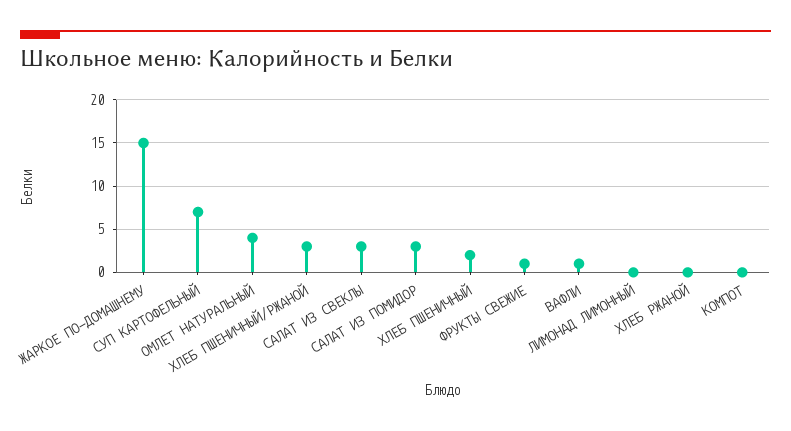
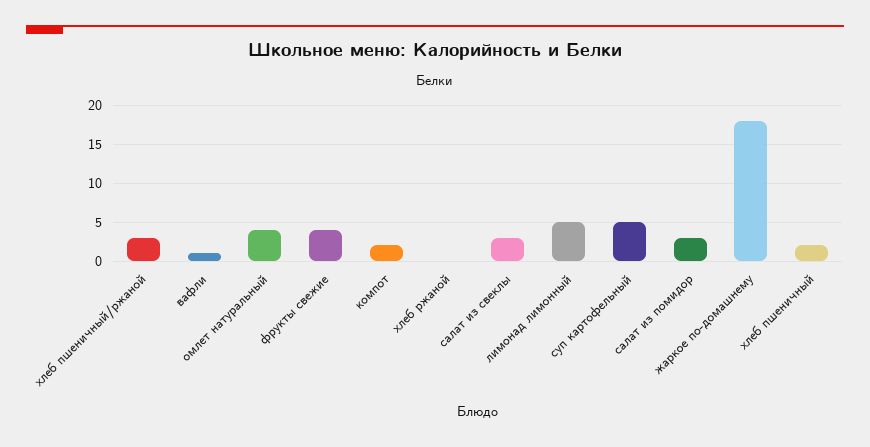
  {
-   "ЖАРКОЕ ПО-ДОМАШНЕМУ": 15,
+   "ЖАРКОЕ ПО-ДОМАШНЕМУ": 18,
-   "СУП КАРТОФЕЛЬНЫЙ": 7,
+   "СУП КАРТОФЕЛЬНЫЙ": 5,
    "ОМЛЕТ НАТУРАЛЬНЫЙ": 4,
    "ХЛЕБ ПШЕНИЧНЫЙ/РЖАНОЙ": 3,
    "САЛАТ ИЗ СВЕКЛЫ": 3,
    "САЛАТ ИЗ ПОМИДОР": 3,
    "ХЛЕБ ПШЕНИЧНЫЙ": 2,
-   "ФРУКТЫ СВЕЖИЕ": 1,
+   "ФРУКТЫ СВЕЖИЕ": 4,
    "ВАФЛИ": 1,
-   "ЛИМОНАД ЛИМОННЫЙ": 0,
+   "ЛИМОНАД ЛИМОННЫЙ": 5,
    "ХЛЕБ РЖАНОЙ": 0,
-   "КОМПОТ": 0
+   "КОМПОТ": 2
  }

